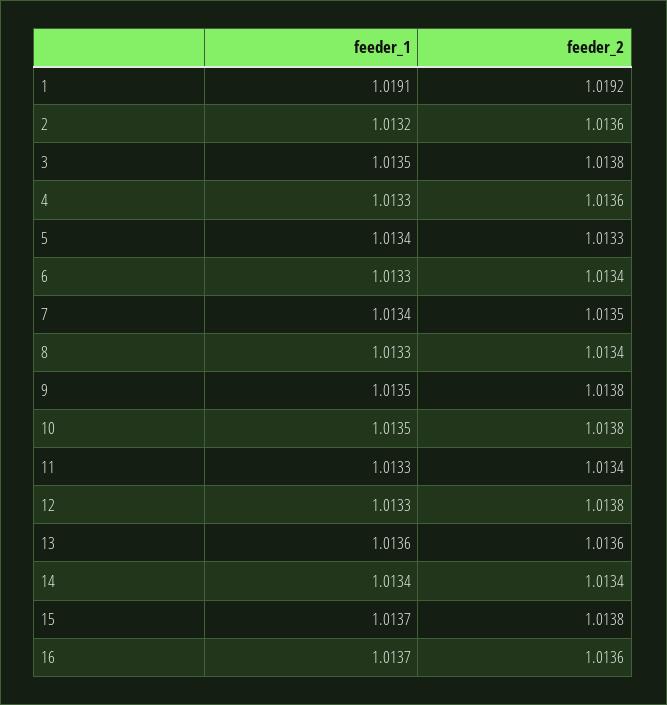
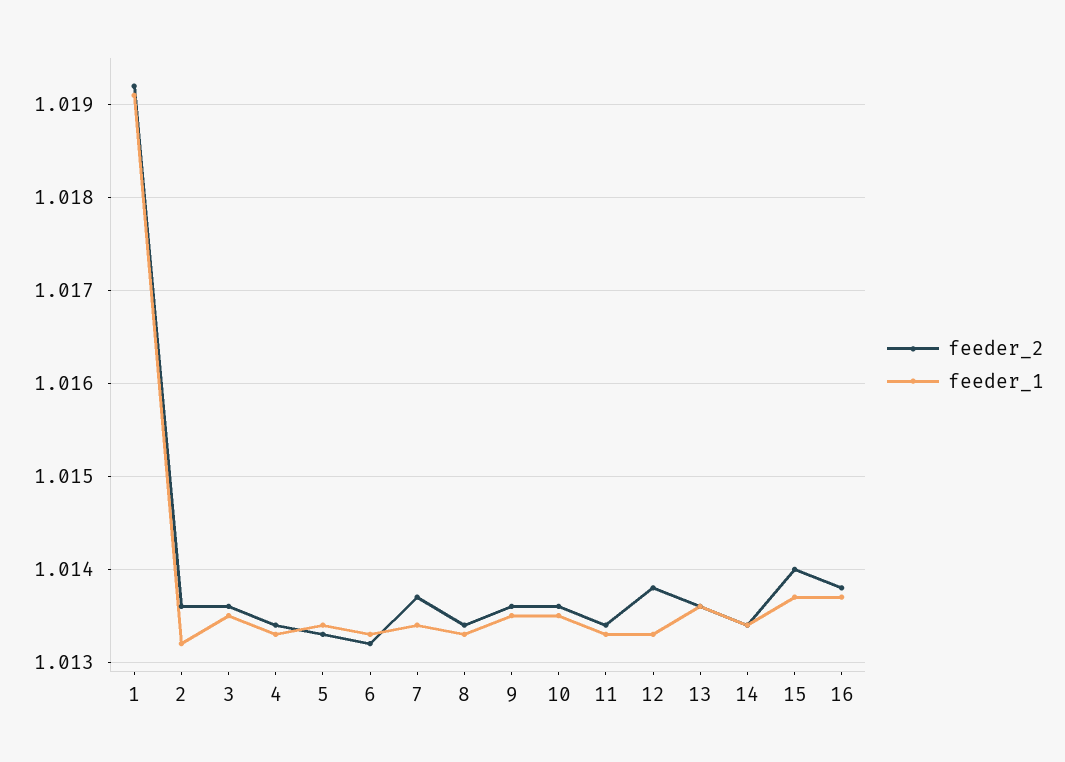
  {
    "feeder_1": {
      "1": 1.0191,
      "2": 1.0132,
      "3": 1.0135,
      "4": 1.0133,
      "5": 1.0134,
      "6": 1.0133,
      "7": 1.0134,
      "8": 1.0133,
      "9": 1.0135,
      "10": 1.0135,
      "11": 1.0133,
      "12": 1.0133,
      "13": 1.0136,
      "14": 1.0134,
      "15": 1.0137,
      "16": 1.0137
    },
    "feeder_2": {
      "1": 1.0192,
      "2": 1.0136,
-     "3": 1.0138,
+     "3": 1.0136,
-     "4": 1.0136,
+     "4": 1.0134,
      "5": 1.0133,
-     "6": 1.0134,
+     "6": 1.0132,
-     "7": 1.0135,
+     "7": 1.0137,
      "8": 1.0134,
-     "9": 1.0138,
+     "9": 1.0136,
-     "10": 1.0138,
+     "10": 1.0136,
      "11": 1.0134,
      "12": 1.0138,
      "13": 1.0136,
      "14": 1.0134,
-     "15": 1.0138,
+     "15": 1.014,
-     "16": 1.0136
+     "16": 1.0138
    }
  }

